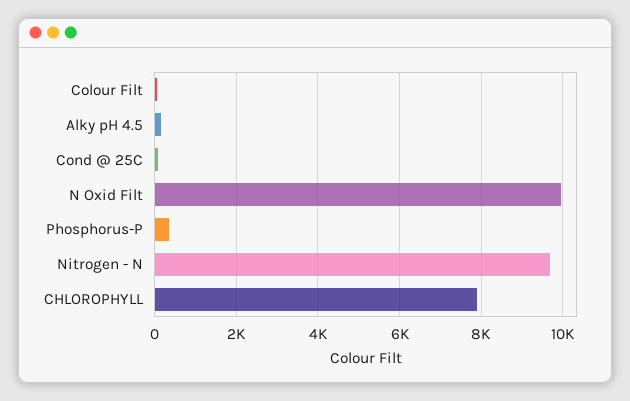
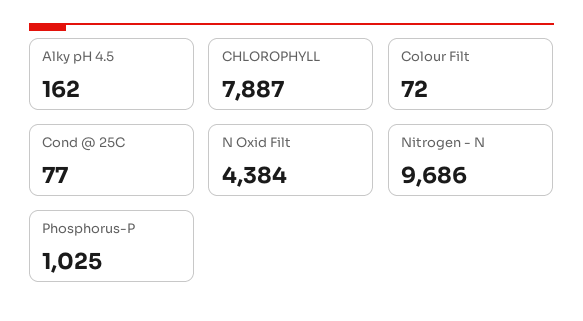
  {
    "Colour Filt": 72,
    "Alky pH 4.5": 162,
    "Cond @ 25C": 77,
-   "N Oxid Filt": 10000,
+   "N Oxid Filt": 4384,
-   "Phosphorus-P": 400,
+   "Phosphorus-P": 1025,
    "Nitrogen - N": 9686,
    "CHLOROPHYLL": 7887
  }

